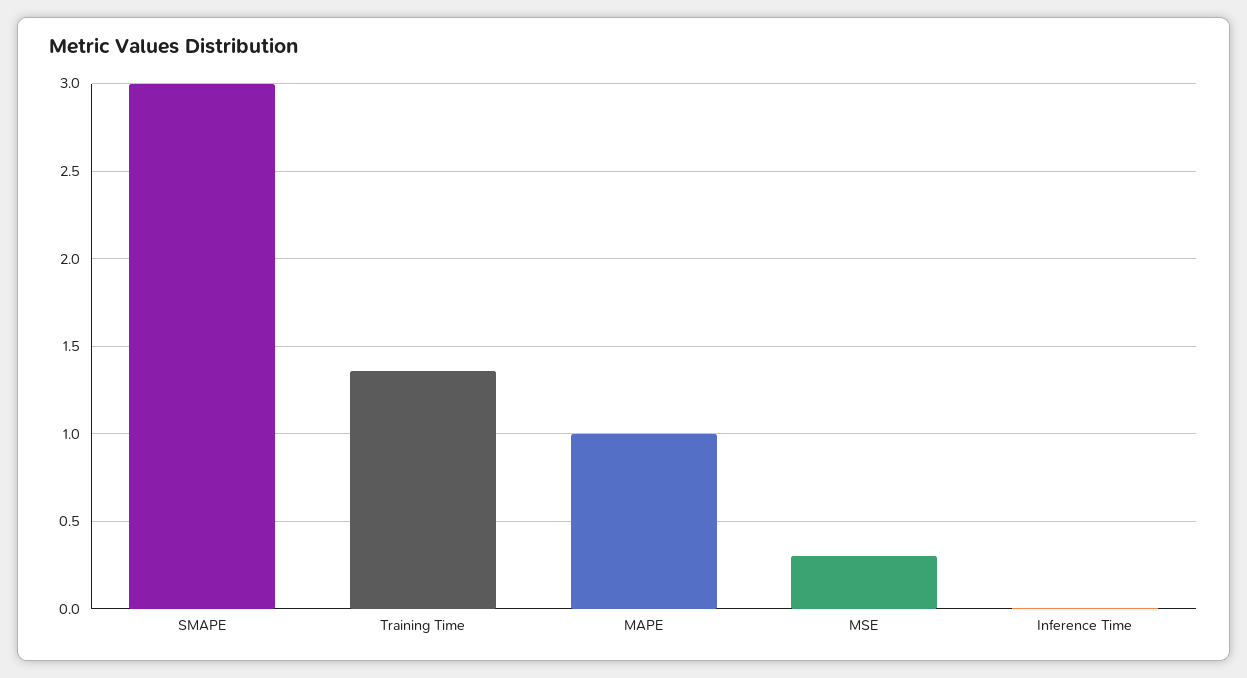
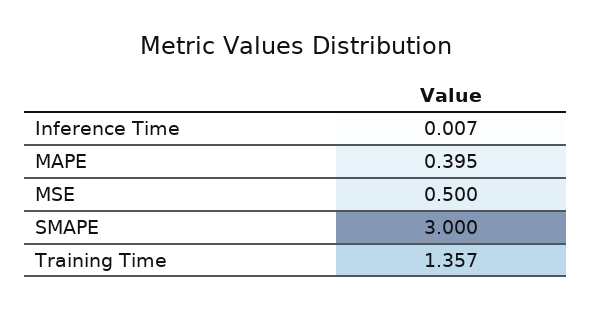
  {
    "SMAPE": 3,
    "Training Time": 1.357,
-   "MAPE": 1,
+   "MAPE": 0.395,
-   "MSE": 0.3,
+   "MSE": 0.5,
    "Inference Time": 0.007
  }

